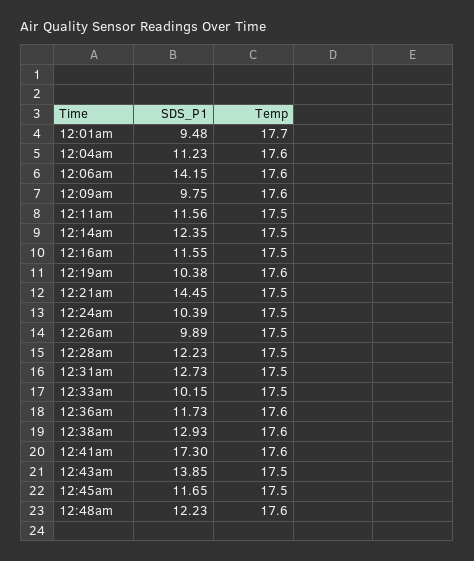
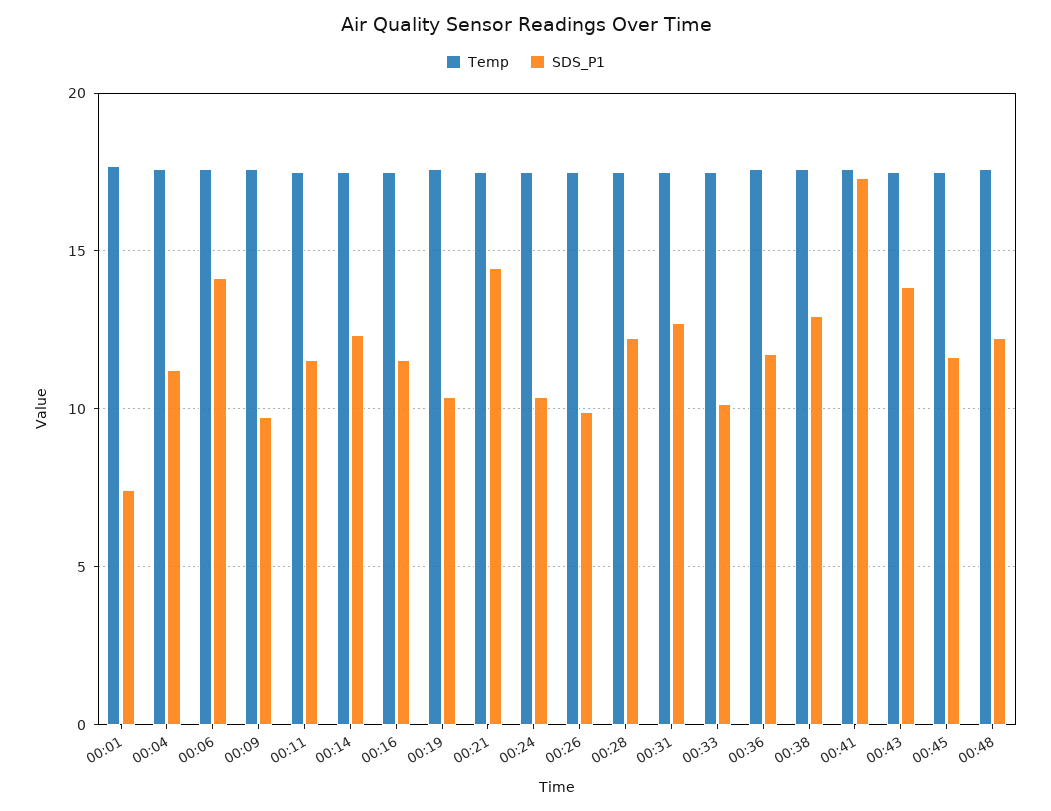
  {
    "SDS_P1": {
-     "12:01am": 9.48,
+     "12:01am": 7.5,
      "12:04am": 11.23,
      "12:06am": 14.15,
      "12:09am": 9.75,
      "12:11am": 11.56,
      "12:14am": 12.35,
      "12:16am": 11.55,
      "12:19am": 10.38,
      "12:21am": 14.45,
      "12:24am": 10.39,
      "12:26am": 9.89,
      "12:28am": 12.23,
      "12:31am": 12.73,
      "12:33am": 10.15,
      "12:36am": 11.73,
      "12:38am": 12.93,
      "12:41am": 17.3,
      "12:43am": 13.85,
      "12:45am": 11.65,
      "12:48am": 12.23
    },
    "Temp": {
      "12:01am": 17.7,
      "12:04am": 17.6,
      "12:06am": 17.6,
      "12:09am": 17.6,
      "12:11am": 17.5,
      "12:14am": 17.5,
      "12:16am": 17.5,
      "12:19am": 17.6,
      "12:21am": 17.5,
      "12:24am": 17.5,
      "12:26am": 17.5,
      "12:28am": 17.5,
      "12:31am": 17.5,
      "12:33am": 17.5,
      "12:36am": 17.6,
      "12:38am": 17.6,
      "12:41am": 17.6,
      "12:43am": 17.5,
      "12:45am": 17.5,
      "12:48am": 17.6
    }
  }

